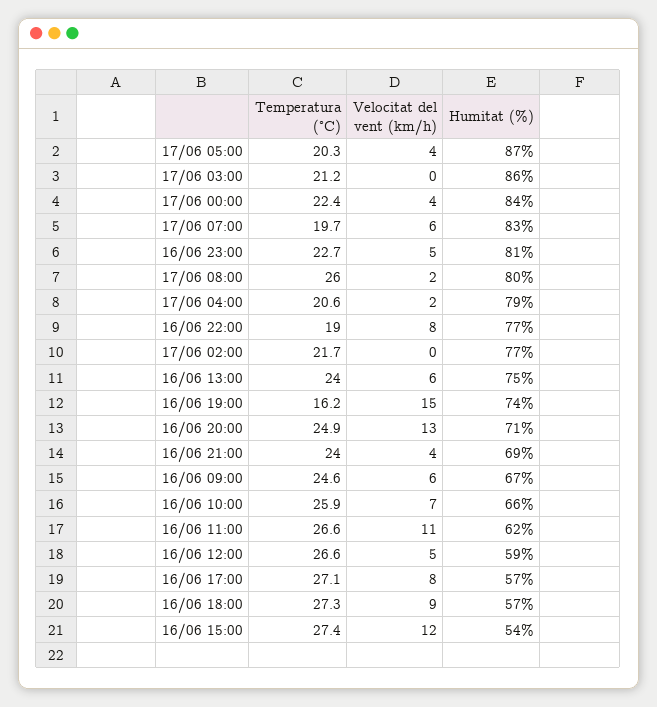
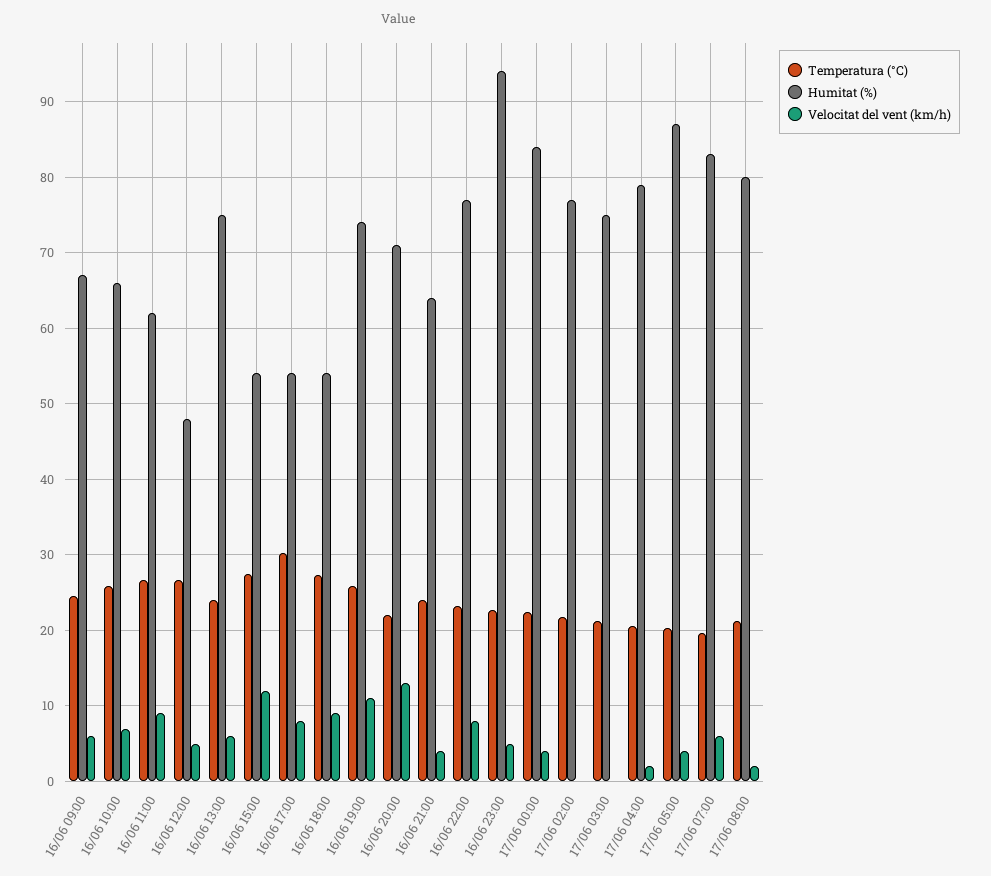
  {
    "Temperatura (°C)": {
      "17/06 05:00": 20.3,
      "17/06 03:00": 21.2,
      "17/06 00:00": 22.4,
      "17/06 07:00": 19.7,
      "16/06 23:00": 22.7,
-     "17/06 08:00": 26,
+     "17/06 08:00": 21,
      "17/06 04:00": 20.6,
-     "16/06 22:00": 19,
+     "16/06 22:00": 23,
      "17/06 02:00": 21.7,
      "16/06 13:00": 24,
-     "16/06 19:00": 16.2,
+     "16/06 19:00": 26,
-     "16/06 20:00": 24.9,
+     "16/06 20:00": 22,
      "16/06 21:00": 24,
      "16/06 09:00": 24.6,
      "16/06 10:00": 25.9,
      "16/06 11:00": 26.6,
      "16/06 12:00": 26.6,
-     "16/06 17:00": 27.1,
+     "16/06 17:00": 30,
      "16/06 18:00": 27.3,
      "16/06 15:00": 27.4
    },
    "Velocitat del vent (km/h)": {
      "17/06 05:00": 4,
      "17/06 03:00": 0,
      "17/06 00:00": 4,
      "17/06 07:00": 6,
      "16/06 23:00": 5,
      "17/06 08:00": 2,
      "17/06 04:00": 2,
      "16/06 22:00": 8,
      "17/06 02:00": 0,
      "16/06 13:00": 6,
-     "16/06 19:00": 15,
+     "16/06 19:00": 11,
      "16/06 20:00": 13,
      "16/06 21:00": 4,
      "16/06 09:00": 6,
      "16/06 10:00": 7,
-     "16/06 11:00": 11,
+     "16/06 11:00": 9,
      "16/06 12:00": 5,
      "16/06 17:00": 8,
      "16/06 18:00": 9,
      "16/06 15:00": 12
    },
    "Humitat (%)": {
      "17/06 05:00": 87,
-     "17/06 03:00": 86,
+     "17/06 03:00": 75,
      "17/06 00:00": 84,
      "17/06 07:00": 83,
-     "16/06 23:00": 81,
+     "16/06 23:00": 94,
      "17/06 08:00": 80,
      "17/06 04:00": 79,
      "16/06 22:00": 77,
      "17/06 02:00": 77,
      "16/06 13:00": 75,
      "16/06 19:00": 74,
      "16/06 20:00": 71,
-     "16/06 21:00": 69,
+     "16/06 21:00": 64,
      "16/06 09:00": 67,
      "16/06 10:00": 66,
      "16/06 11:00": 62,
-     "16/06 12:00": 59,
+     "16/06 12:00": 48,
-     "16/06 17:00": 57,
+     "16/06 17:00": 54,
-     "16/06 18:00": 57,
+     "16/06 18:00": 54,
      "16/06 15:00": 54
    }
  }

